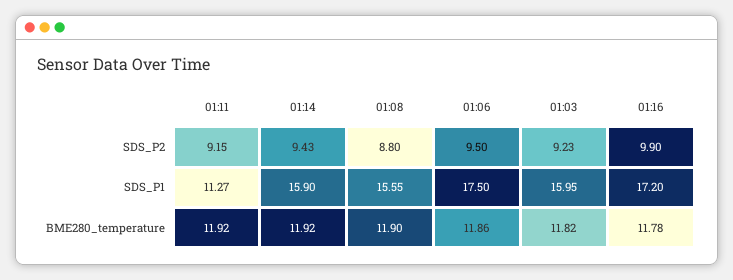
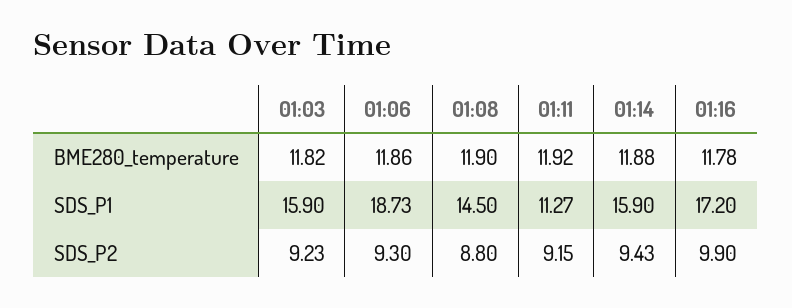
  {
    "01:11": {
      "SDS_P2": 9.15,
      "SDS_P1": 11.27,
      "BME280_temperature": 11.92
    },
    "01:14": {
      "SDS_P2": 9.43,
      "SDS_P1": 15.9,
-     "BME280_temperature": 11.92
+     "BME280_temperature": 11.88
    },
    "01:08": {
      "SDS_P2": 8.8,
-     "SDS_P1": 15.55,
+     "SDS_P1": 14.5,
      "BME280_temperature": 11.9
    },
    "01:06": {
-     "SDS_P2": 9.5,
+     "SDS_P2": 9.3,
-     "SDS_P1": 17.5,
+     "SDS_P1": 18.73,
      "BME280_temperature": 11.86
    },
    "01:03": {
      "SDS_P2": 9.23,
-     "SDS_P1": 15.95,
+     "SDS_P1": 15.9,
      "BME280_temperature": 11.82
    },
    "01:16": {
      "SDS_P2": 9.9,
      "SDS_P1": 17.2,
      "BME280_temperature": 11.78
    }
  }

